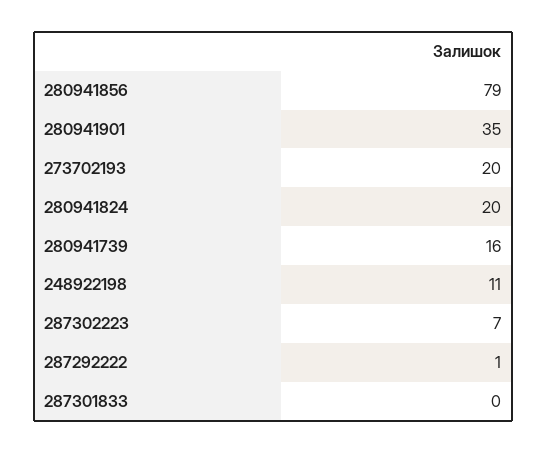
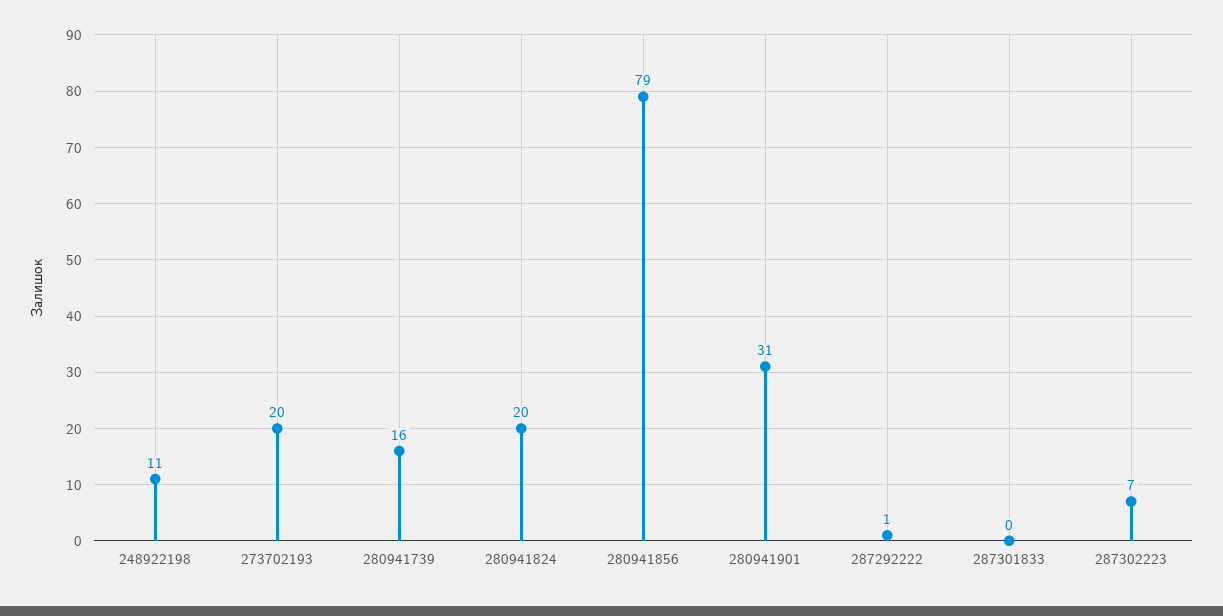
  {
    "280941856": 79,
-   "280941901": 35,
+   "280941901": 31,
    "273702193": 20,
    "280941824": 20,
    "280941739": 16,
    "248922198": 11,
    "287302223": 7,
    "287292222": 1,
    "287301833": 0
  }

